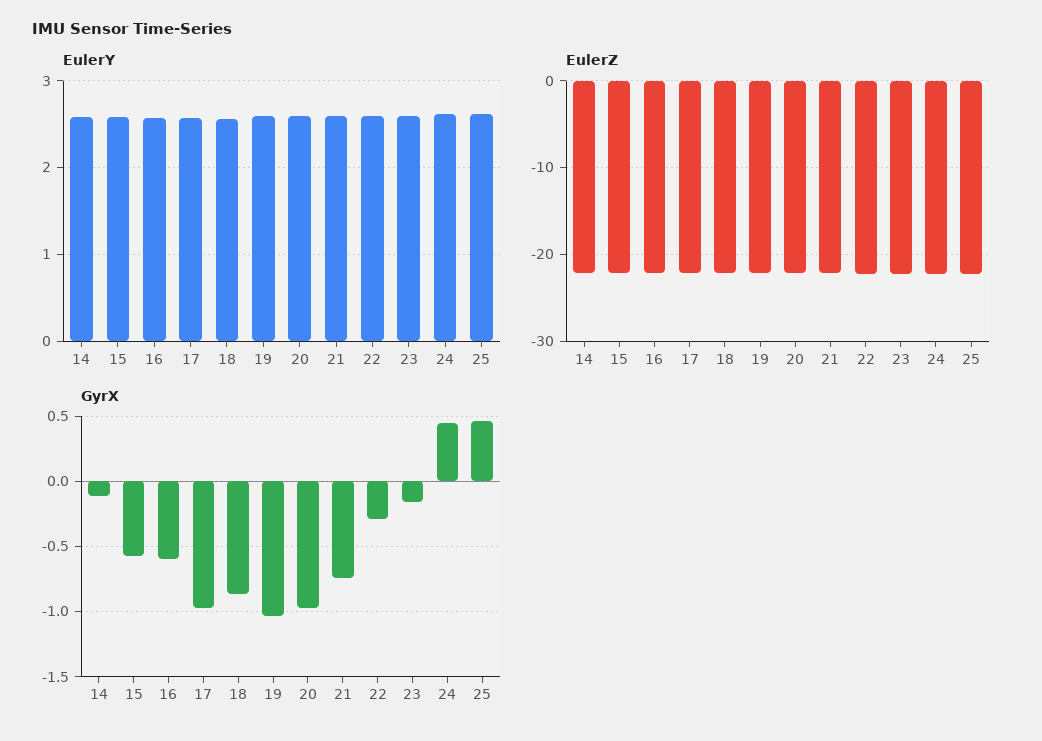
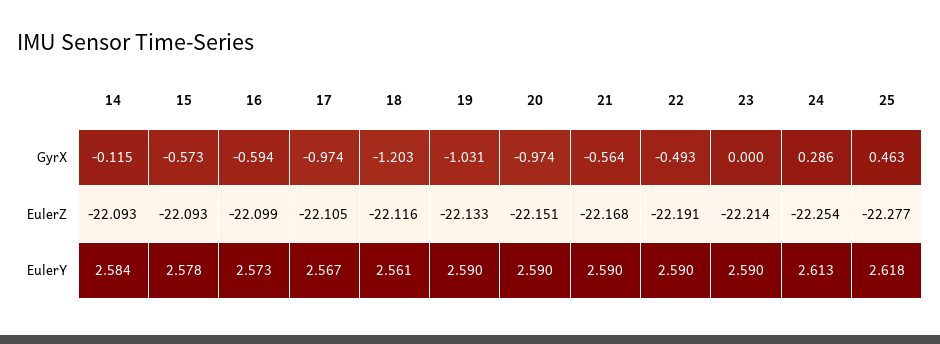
  {
    "EulerY": {
      "14": 2.584,
      "15": 2.578,
      "16": 2.573,
      "17": 2.567,
      "18": 2.561,
      "19": 2.59,
      "20": 2.59,
      "21": 2.59,
      "22": 2.59,
      "23": 2.59,
      "24": 2.613,
      "25": 2.618
    },
    "EulerZ": {
      "14": -22.093,
      "15": -22.093,
      "16": -22.099,
      "17": -22.105,
      "18": -22.116,
      "19": -22.133,
      "20": -22.151,
      "21": -22.168,
      "22": -22.191,
      "23": -22.214,
      "24": -22.254,
      "25": -22.277
    },
    "GyrX": {
      "14": -0.115,
      "15": -0.573,
      "16": -0.594,
      "17": -0.974,
-     "18": -0.85,
+     "18": -1.203,
      "19": -1.031,
      "20": -0.974,
-     "21": -0.75,
+     "21": -0.564,
-     "22": -0.3,
+     "22": -0.493,
-     "23": -0.15,
+     "23": 0,
-     "24": 0.45,
+     "24": 0.286,
      "25": 0.463
    }
  }

